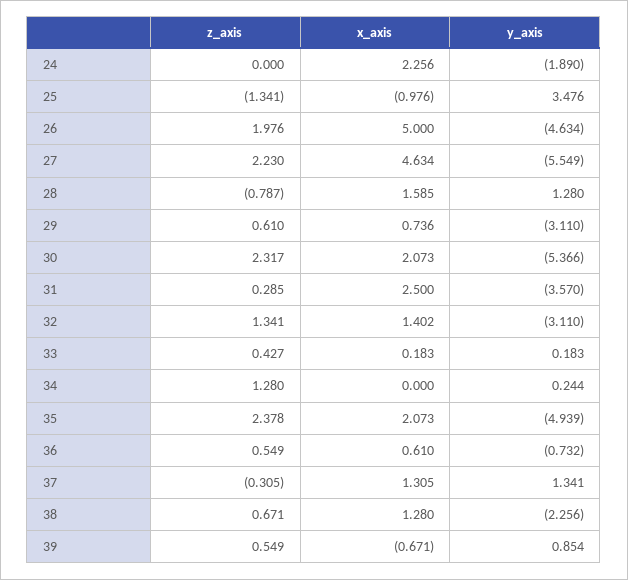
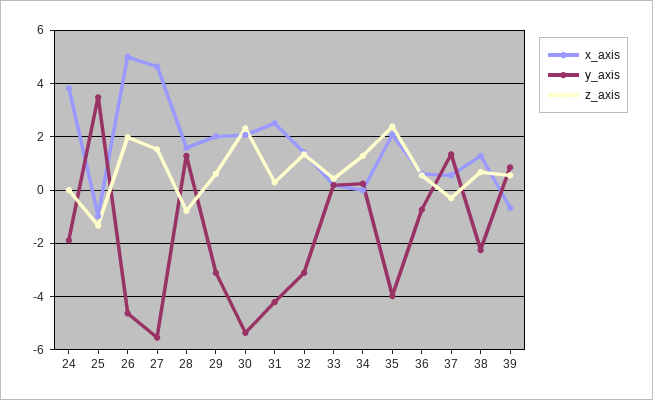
  {
    "z_axis": {
      "24": 0,
      "25": -1.341,
      "26": 1.976,
-     "27": 2.23,
+     "27": 1.5,
      "28": -0.787,
      "29": 0.61,
      "30": 2.317,
      "31": 0.285,
      "32": 1.341,
      "33": 0.427,
      "34": 1.28,
      "35": 2.378,
      "36": 0.549,
      "37": -0.305,
      "38": 0.671,
      "39": 0.549
    },
    "x_axis": {
-     "24": 2.256,
+     "24": 3.75,
      "25": -0.976,
      "26": 5,
      "27": 4.634,
      "28": 1.585,
-     "29": 0.736,
+     "29": 2,
      "30": 2.073,
      "31": 2.5,
      "32": 1.402,
      "33": 0.183,
      "34": 0,
      "35": 2.073,
      "36": 0.61,
-     "37": 1.305,
+     "37": 0.5,
      "38": 1.28,
      "39": -0.671
    },
    "y_axis": {
      "24": -1.89,
      "25": 3.476,
      "26": -4.634,
      "27": -5.549,
      "28": 1.28,
      "29": -3.11,
      "30": -5.366,
-     "31": -3.57,
+     "31": -4.25,
      "32": -3.11,
      "33": 0.183,
      "34": 0.244,
-     "35": -4.939,
+     "35": -4,
      "36": -0.732,
      "37": 1.341,
      "38": -2.256,
      "39": 0.854
    }
  }

